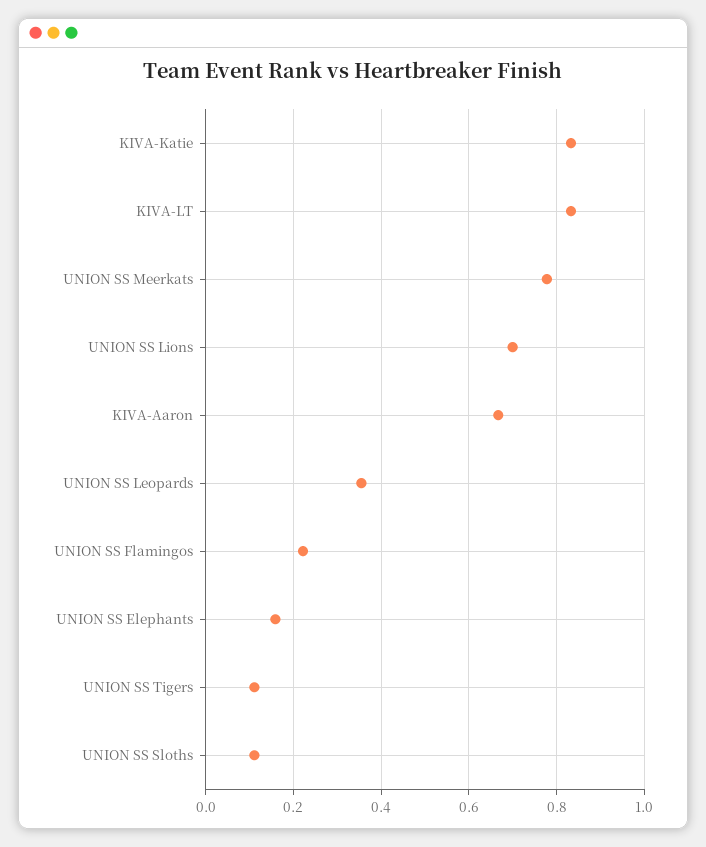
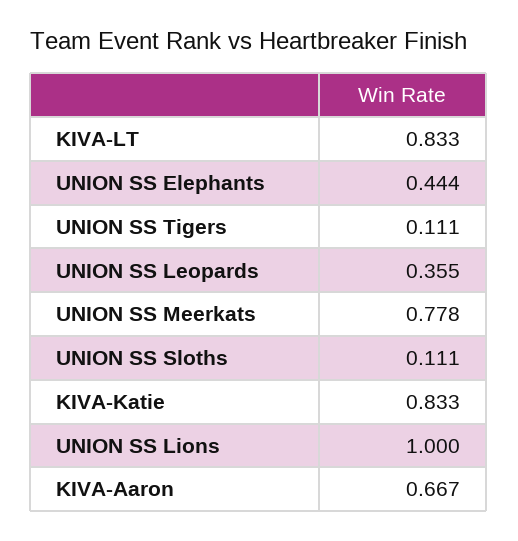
  {
    "KIVA-Katie": 0.833,
    "KIVA-LT": 0.833,
    "UNION SS Meerkats": 0.778,
-   "UNION SS Lions": 0.7,
+   "UNION SS Lions": 1,
    "KIVA-Aaron": 0.667,
    "UNION SS Leopards": 0.355,
-   "UNION SS Flamingos": 0.22,
-   "UNION SS Elephants": 0.16,
+   "UNION SS Elephants": 0.444,
    "UNION SS Tigers": 0.111,
    "UNION SS Sloths": 0.111
  }

